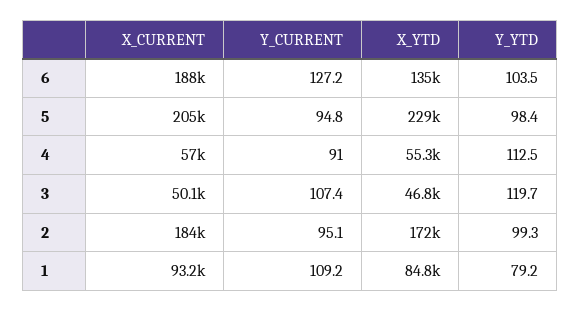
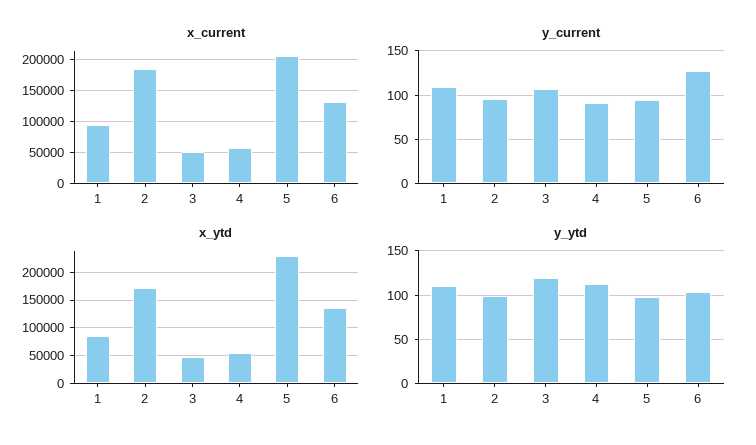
  {
    "X_CURRENT": {
-     "6": 188000,
+     "6": 130000,
      "5": 205000,
      "4": 57000,
      "3": 50100,
      "2": 184000,
      "1": 93200
    },
    "Y_CURRENT": {
      "6": 127.2,
      "5": 94.8,
      "4": 91,
      "3": 107.4,
      "2": 95.1,
      "1": 109.2
    },
    "X_YTD": {
      "6": 135000,
      "5": 229000,
      "4": 55300,
      "3": 46800,
      "2": 172000,
      "1": 84800
    },
    "Y_YTD": {
      "6": 103.5,
      "5": 98.4,
      "4": 112.5,
      "3": 119.7,
      "2": 99.3,
-     "1": 79.2
+     "1": 110
    }
  }

